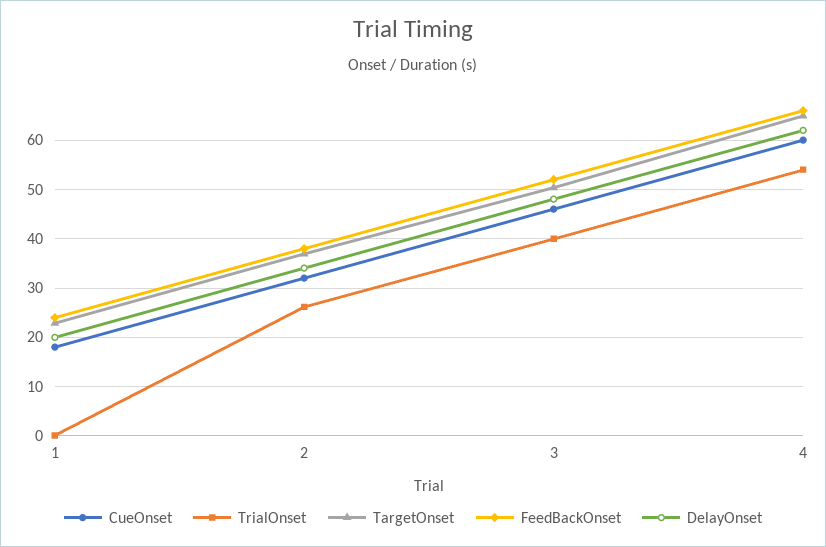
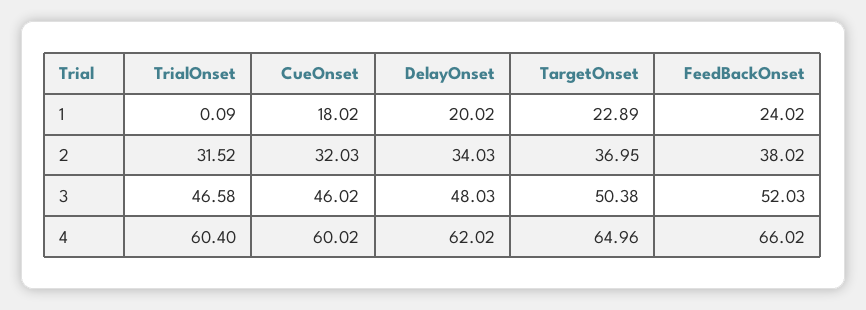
  {
    "CueOnset": {
      "1": 18.02,
      "2": 32.03,
      "3": 46.02,
      "4": 60.02
    },
    "TrialOnset": {
      "1": 0.09,
-     "2": 26,
+     "2": 31.52,
-     "3": 40,
+     "3": 46.58,
-     "4": 54
+     "4": 60.4
    },
    "TargetOnset": {
      "1": 22.89,
      "2": 36.95,
      "3": 50.38,
      "4": 64.96
    },
    "FeedBackOnset": {
      "1": 24.02,
      "2": 38.02,
      "3": 52.03,
      "4": 66.02
    },
    "DelayOnset": {
      "1": 20.02,
      "2": 34.03,
      "3": 48.03,
      "4": 62.02
    }
  }

